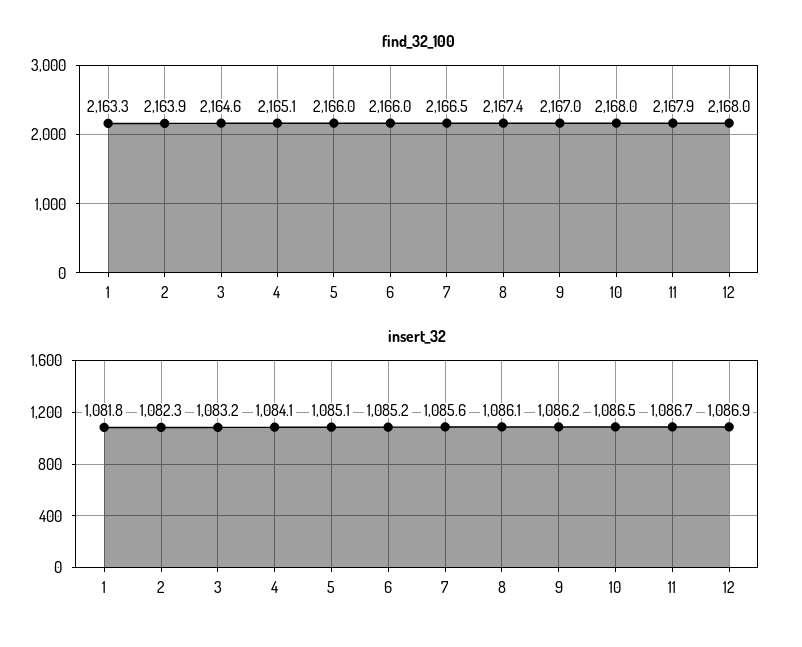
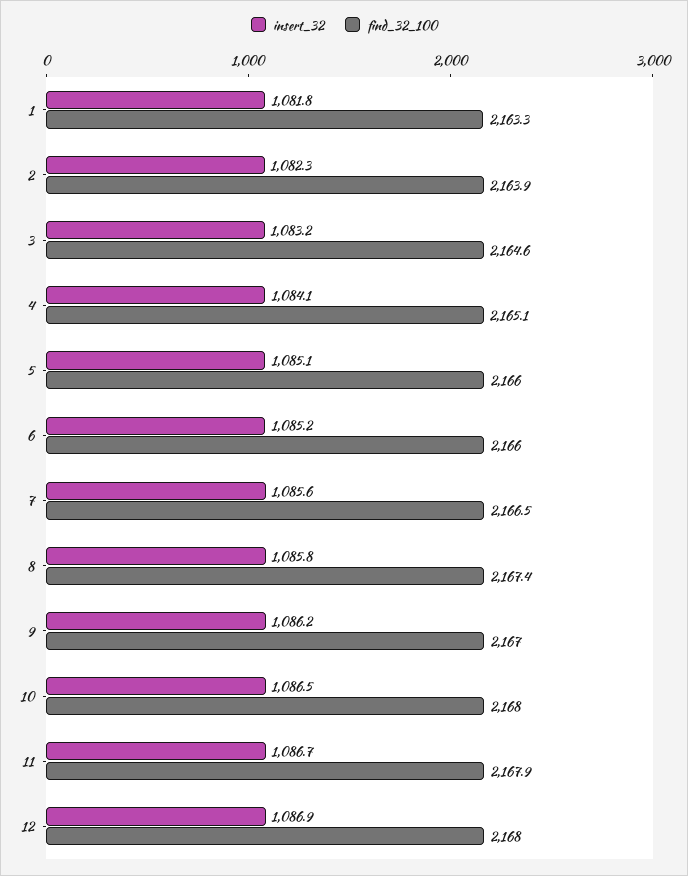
  {
    "find_32_100": {
      "1": 2163.3,
      "2": 2163.9,
      "3": 2164.6,
      "4": 2165.1,
      "5": 2166,
      "6": 2166,
      "7": 2166.5,
      "8": 2167.4,
      "9": 2167,
      "10": 2168,
      "11": 2167.9,
      "12": 2168
    },
    "insert_32": {
      "1": 1081.8,
      "2": 1082.3,
      "3": 1083.2,
      "4": 1084.1,
      "5": 1085.1,
      "6": 1085.2,
      "7": 1085.6,
-     "8": 1086.1,
+     "8": 1085.8,
      "9": 1086.2,
      "10": 1086.5,
      "11": 1086.7,
      "12": 1086.9
    }
  }

